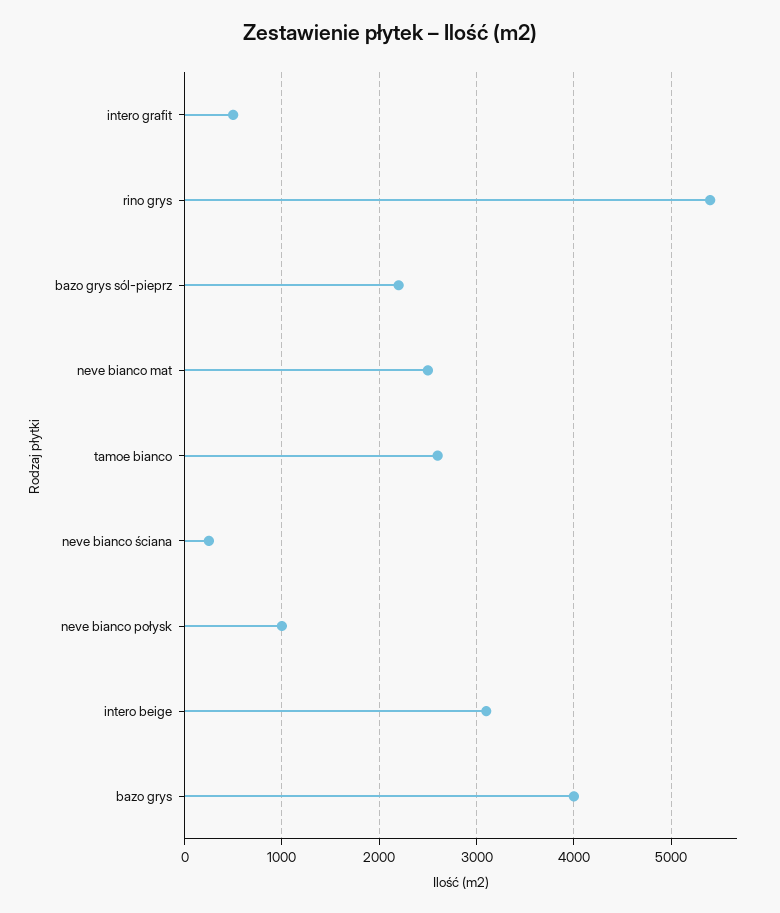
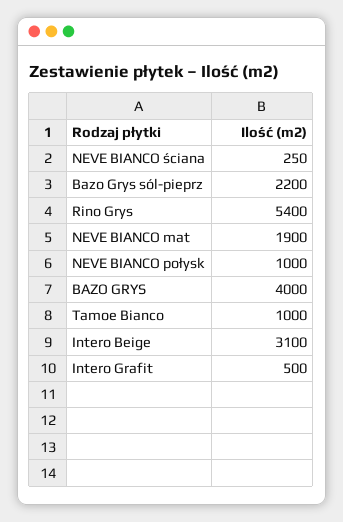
  {
    "intero grafit": 500,
    "rino grys": 5400,
    "bazo grys sól-pieprz": 2200,
-   "neve bianco mat": 2500,
+   "neve bianco mat": 1900,
-   "tamoe bianco": 2600,
+   "tamoe bianco": 1000,
    "neve bianco ściana": 250,
    "neve bianco połysk": 1000,
    "intero beige": 3100,
    "bazo grys": 4000
  }

